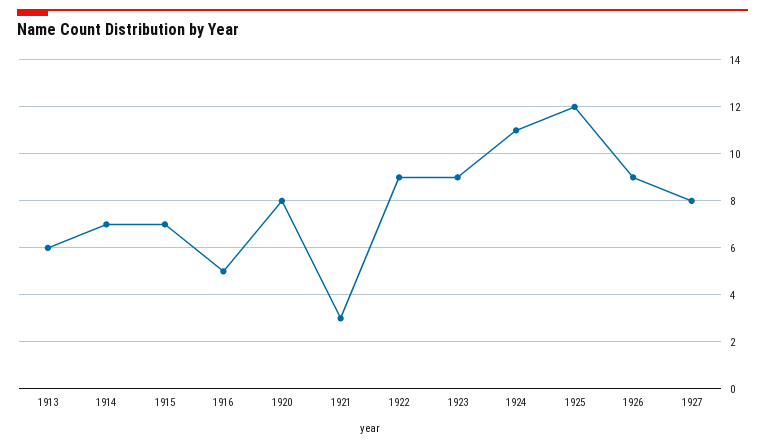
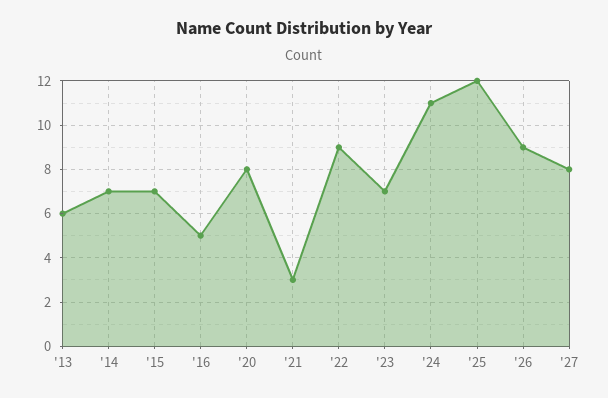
  {
    "1913": 6,
    "1914": 7,
    "1915": 7,
    "1916": 5,
    "1920": 8,
    "1921": 3,
    "1922": 9,
-   "1923": 9,
+   "1923": 7,
    "1924": 11,
    "1925": 12,
    "1926": 9,
    "1927": 8
  }

